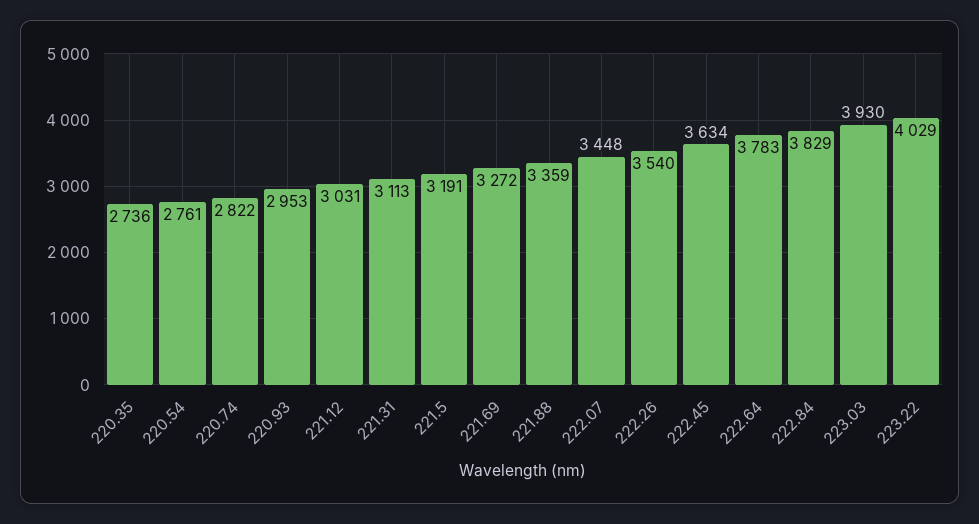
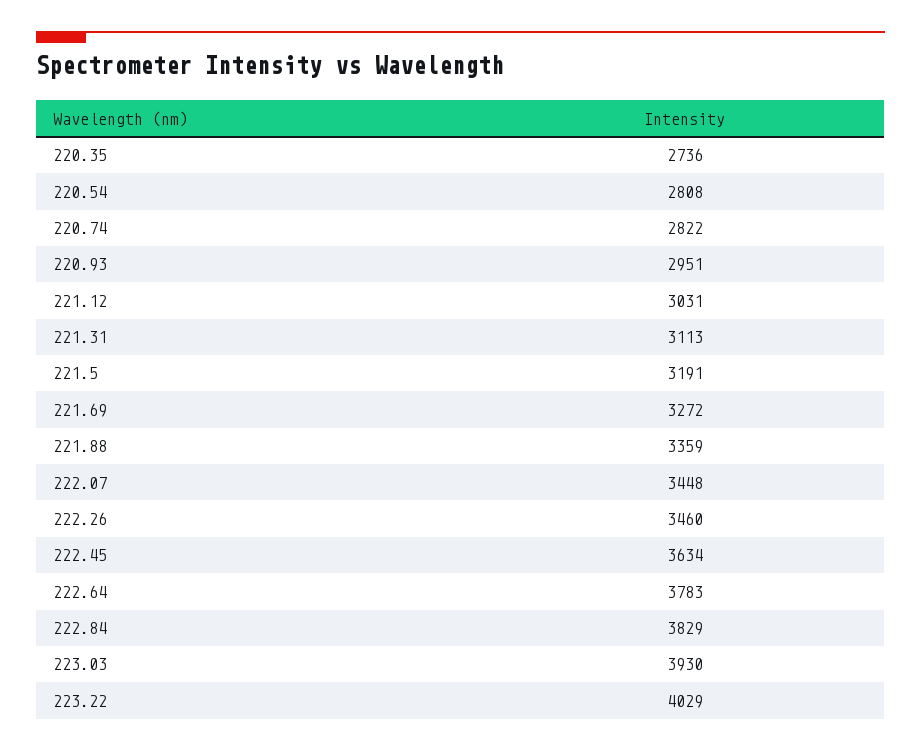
  {
    "220.35": 2736,
-   "220.54": 2761,
+   "220.54": 2808,
    "220.74": 2822,
-   "220.93": 2953,
+   "220.93": 2951,
    "221.12": 3031,
    "221.31": 3113,
    "221.5": 3191,
    "221.69": 3272,
    "221.88": 3359,
    "222.07": 3448,
-   "222.26": 3540,
+   "222.26": 3460,
    "222.45": 3634,
    "222.64": 3783,
    "222.84": 3829,
    "223.03": 3930,
    "223.22": 4029
  }

